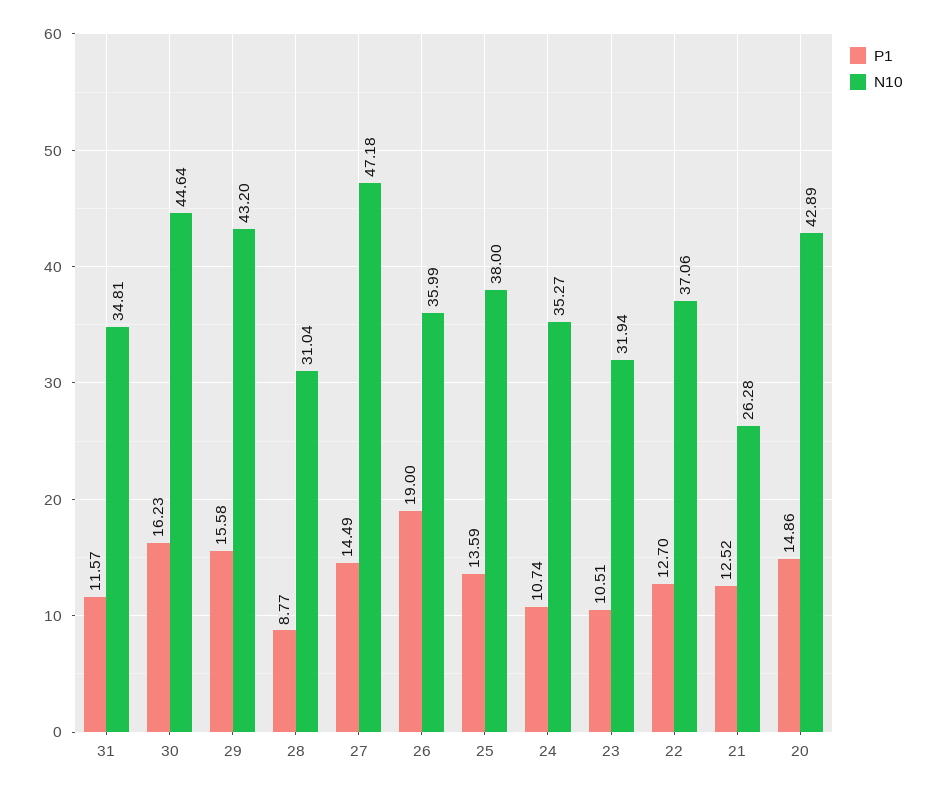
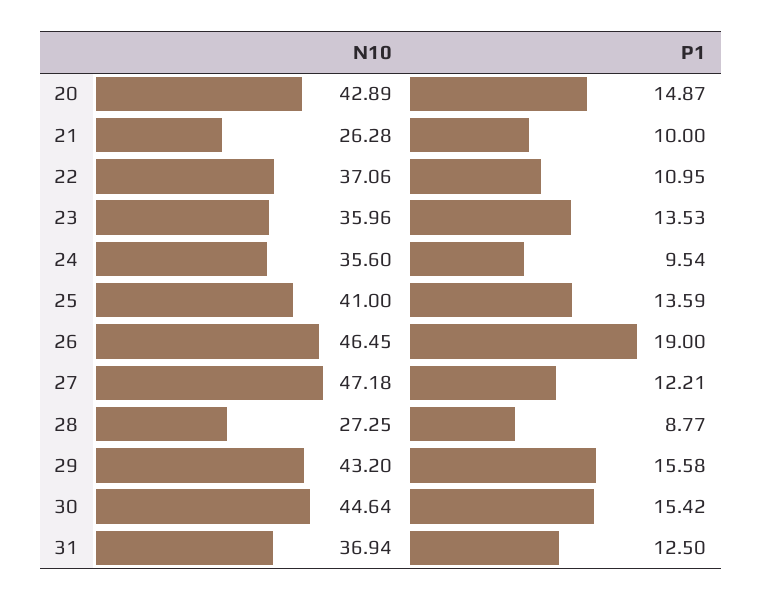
  {
    "P1": {
-     "31": 11.57,
+     "31": 12.5,
-     "30": 16.23,
+     "30": 15.42,
      "29": 15.58,
      "28": 8.77,
-     "27": 14.49,
+     "27": 12.21,
      "26": 19,
      "25": 13.59,
-     "24": 10.74,
+     "24": 9.54,
-     "23": 10.51,
+     "23": 13.53,
-     "22": 12.7,
+     "22": 10.95,
-     "21": 12.52,
+     "21": 10,
-     "20": 14.86
+     "20": 14.87
    },
    "N10": {
-     "31": 34.81,
+     "31": 36.94,
      "30": 44.64,
      "29": 43.2,
-     "28": 31.04,
+     "28": 27.25,
      "27": 47.18,
-     "26": 35.99,
+     "26": 46.45,
-     "25": 38,
+     "25": 41,
-     "24": 35.27,
+     "24": 35.6,
-     "23": 31.94,
+     "23": 35.96,
      "22": 37.06,
      "21": 26.28,
      "20": 42.89
    }
  }

